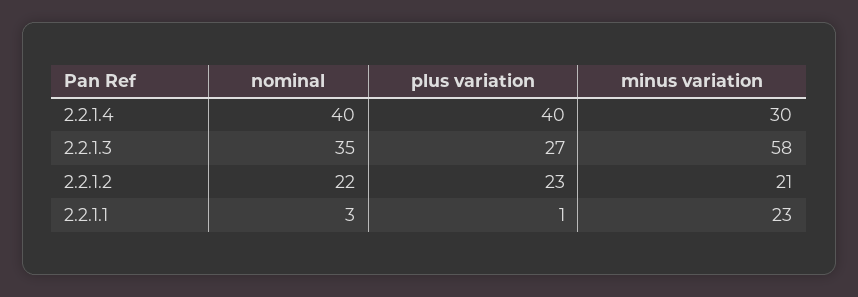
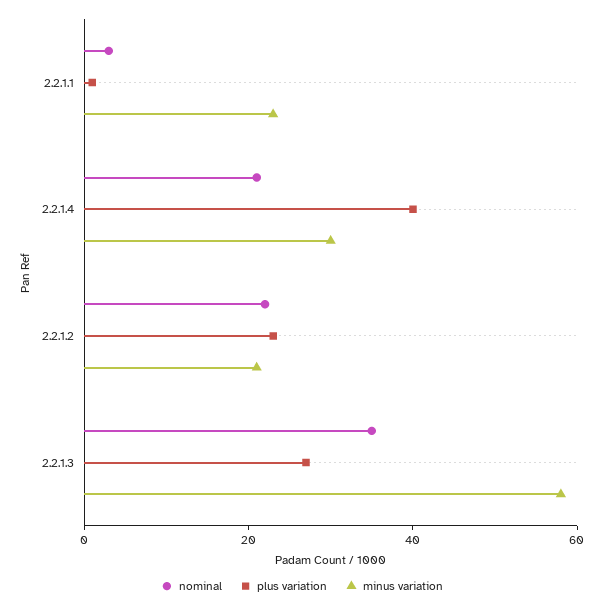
  {
    "nominal": {
-     "2.2.1.4": 40,
+     "2.2.1.4": 20,
      "2.2.1.3": 35,
      "2.2.1.2": 22,
      "2.2.1.1": 3
    },
    "plus variation": {
      "2.2.1.4": 40,
      "2.2.1.3": 27,
      "2.2.1.2": 23,
      "2.2.1.1": 1
    },
    "minus variation": {
      "2.2.1.4": 30,
      "2.2.1.3": 58,
      "2.2.1.2": 21,
      "2.2.1.1": 23
    }
  }

